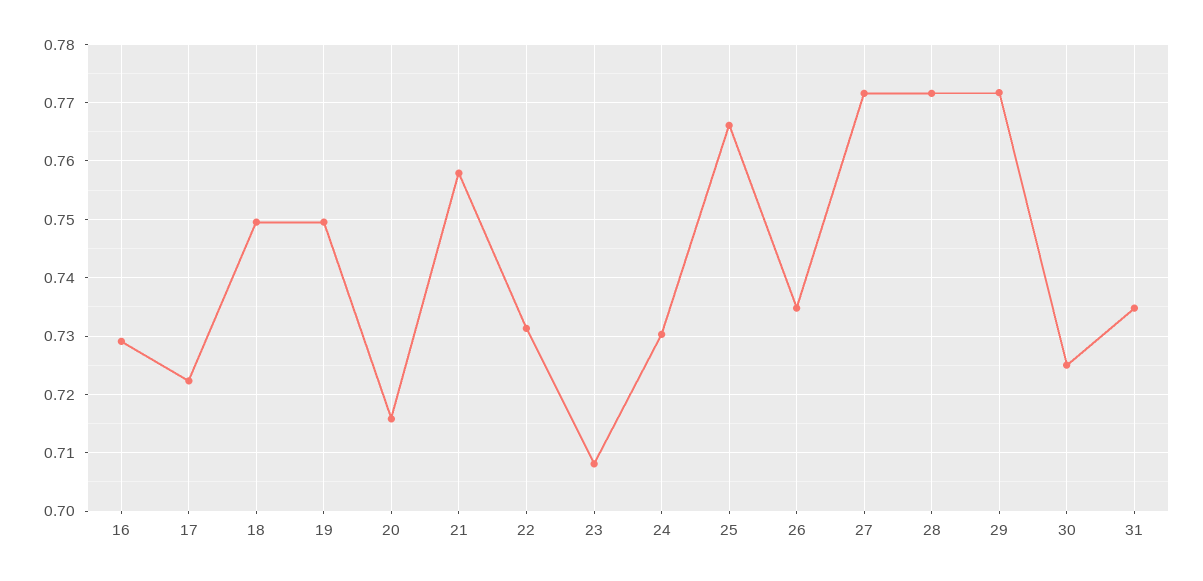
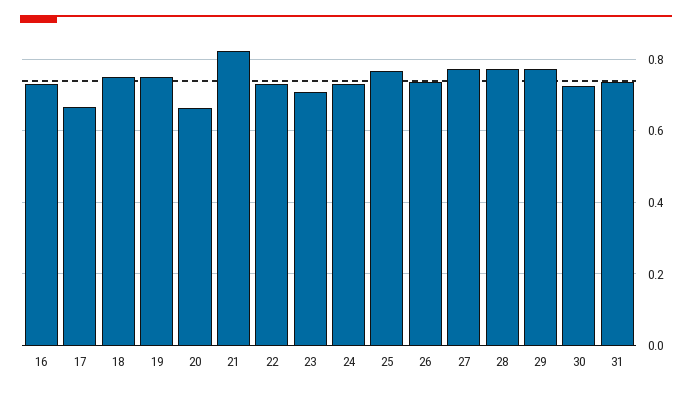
  {
    "16": 0.73,
-   "17": 0.722,
+   "17": 0.66,
    "18": 0.75,
    "19": 0.75,
-   "20": 0.716,
+   "20": 0.66,
-   "21": 0.758,
+   "21": 0.82,
    "22": 0.732,
    "23": 0.708,
    "24": 0.73,
    "25": 0.766,
    "26": 0.734,
    "27": 0.772,
    "28": 0.772,
    "29": 0.772,
    "30": 0.726,
    "31": 0.734
  }

